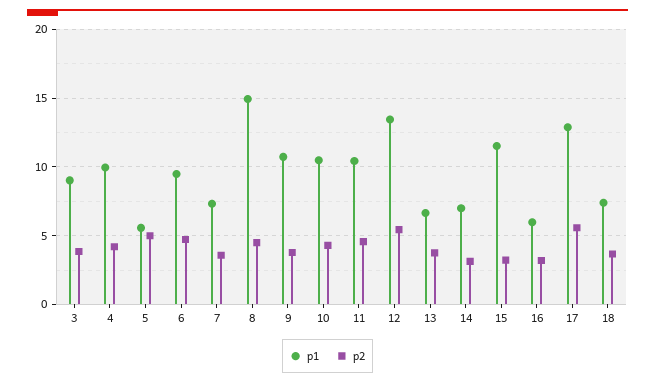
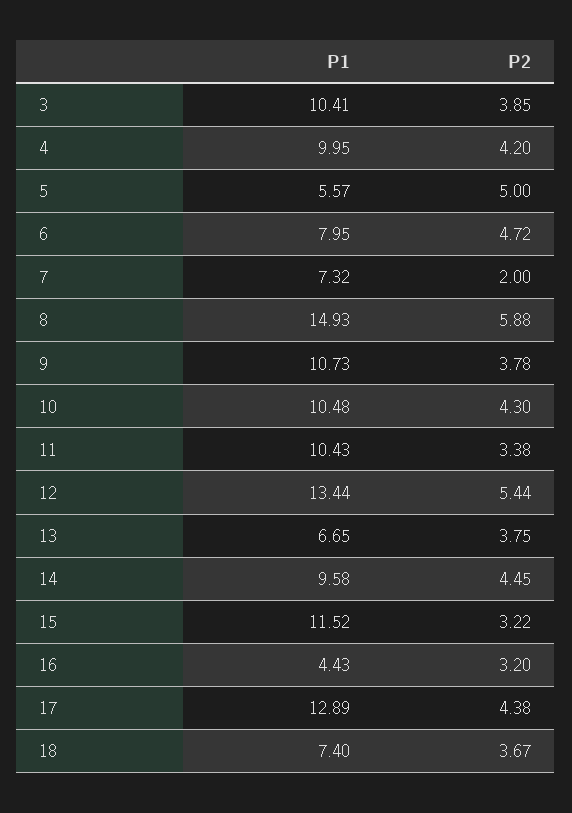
  {
    "p1": {
-     "3": 9,
+     "3": 10.41,
      "4": 9.95,
      "5": 5.57,
-     "6": 9.5,
+     "6": 7.95,
      "7": 7.32,
      "8": 14.93,
      "9": 10.73,
      "10": 10.48,
      "11": 10.43,
      "12": 13.44,
      "13": 6.65,
-     "14": 7,
+     "14": 9.58,
      "15": 11.52,
-     "16": 6,
+     "16": 4.43,
      "17": 12.89,
      "18": 7.4
    },
    "p2": {
      "3": 3.85,
      "4": 4.2,
      "5": 5,
      "6": 4.72,
-     "7": 3.5,
+     "7": 2,
-     "8": 4.5,
+     "8": 5.88,
      "9": 3.78,
      "10": 4.3,
-     "11": 4.5,
+     "11": 3.38,
      "12": 5.44,
      "13": 3.75,
-     "14": 3,
+     "14": 4.45,
      "15": 3.22,
      "16": 3.2,
-     "17": 5.5,
+     "17": 4.38,
      "18": 3.67
    }
  }

